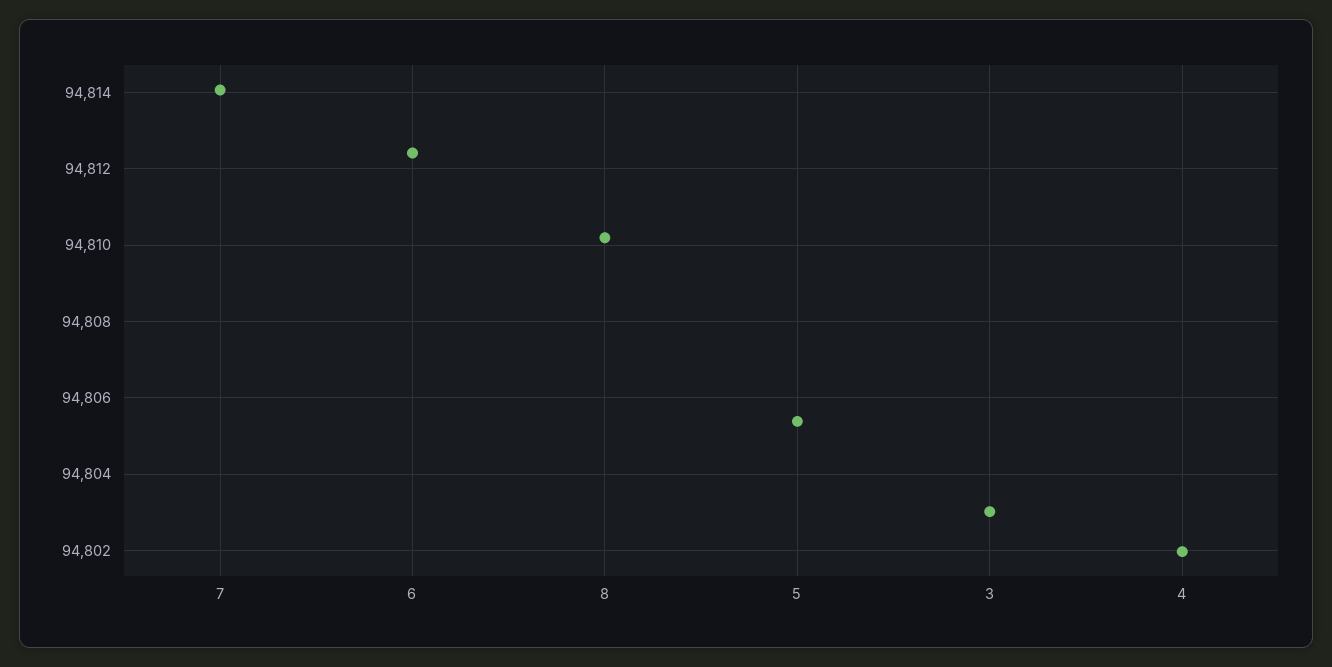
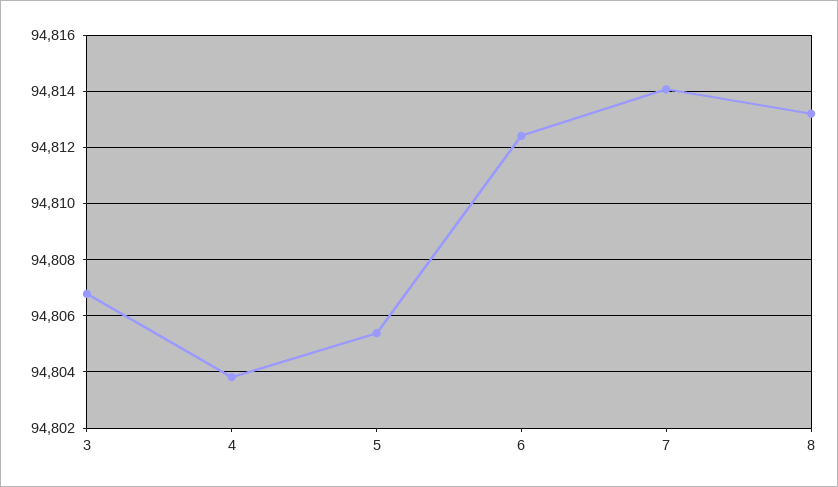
  {
    "7": 94814,
    "6": 94812.4,
-   "8": 94810.2,
+   "8": 94813.25,
    "5": 94805.4,
-   "3": 94803,
+   "3": 94806.75,
-   "4": 94802
+   "4": 94803.75
  }

